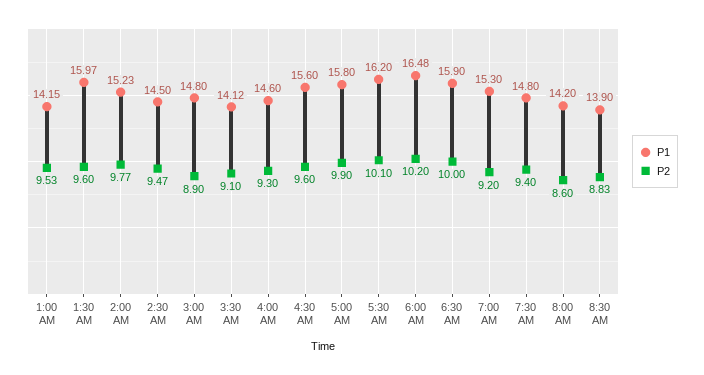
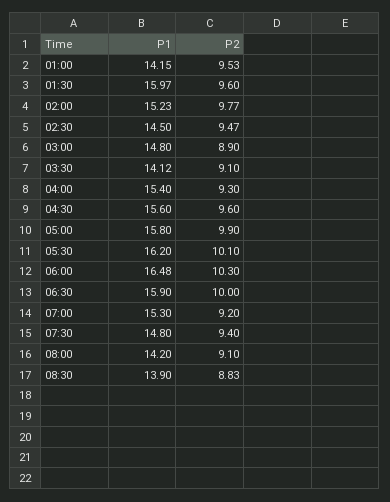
  {
    "P1": {
      "1:00 AM": 14.15,
      "1:30 AM": 15.97,
      "2:00 AM": 15.23,
      "2:30 AM": 14.5,
      "3:00 AM": 14.8,
      "3:30 AM": 14.12,
-     "4:00 AM": 14.6,
+     "4:00 AM": 15.4,
      "4:30 AM": 15.6,
      "5:00 AM": 15.8,
      "5:30 AM": 16.2,
      "6:00 AM": 16.48,
      "6:30 AM": 15.9,
      "7:00 AM": 15.3,
      "7:30 AM": 14.8,
      "8:00 AM": 14.2,
      "8:30 AM": 13.9
    },
    "P2": {
      "1:00 AM": 9.53,
      "1:30 AM": 9.6,
      "2:00 AM": 9.77,
      "2:30 AM": 9.47,
      "3:00 AM": 8.9,
      "3:30 AM": 9.1,
      "4:00 AM": 9.3,
      "4:30 AM": 9.6,
      "5:00 AM": 9.9,
      "5:30 AM": 10.1,
-     "6:00 AM": 10.2,
+     "6:00 AM": 10.3,
      "6:30 AM": 10,
      "7:00 AM": 9.2,
      "7:30 AM": 9.4,
-     "8:00 AM": 8.6,
+     "8:00 AM": 9.1,
      "8:30 AM": 8.83
    }
  }

